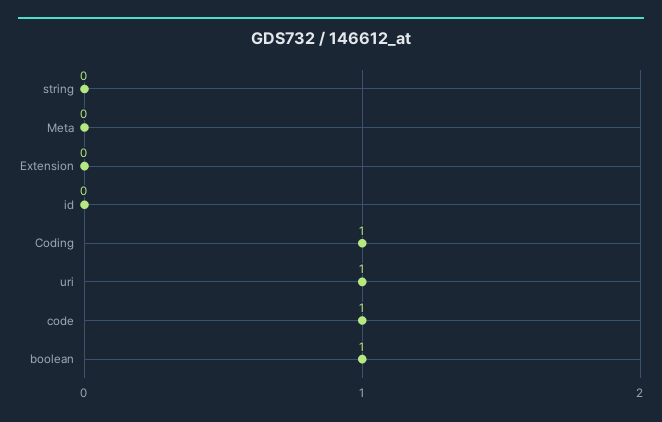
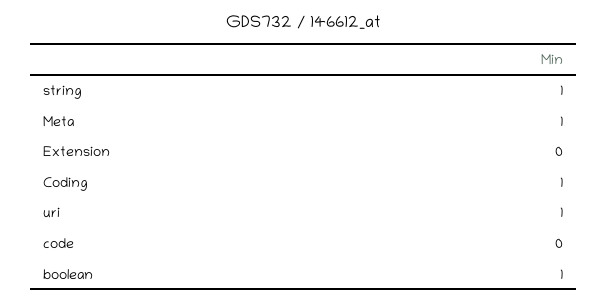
  {
-   "string": 0,
+   "string": 1,
-   "Meta": 0,
+   "Meta": 1,
    "Extension": 0,
-   "id": 0,
    "Coding": 1,
    "uri": 1,
-   "code": 1,
+   "code": 0,
    "boolean": 1
  }

